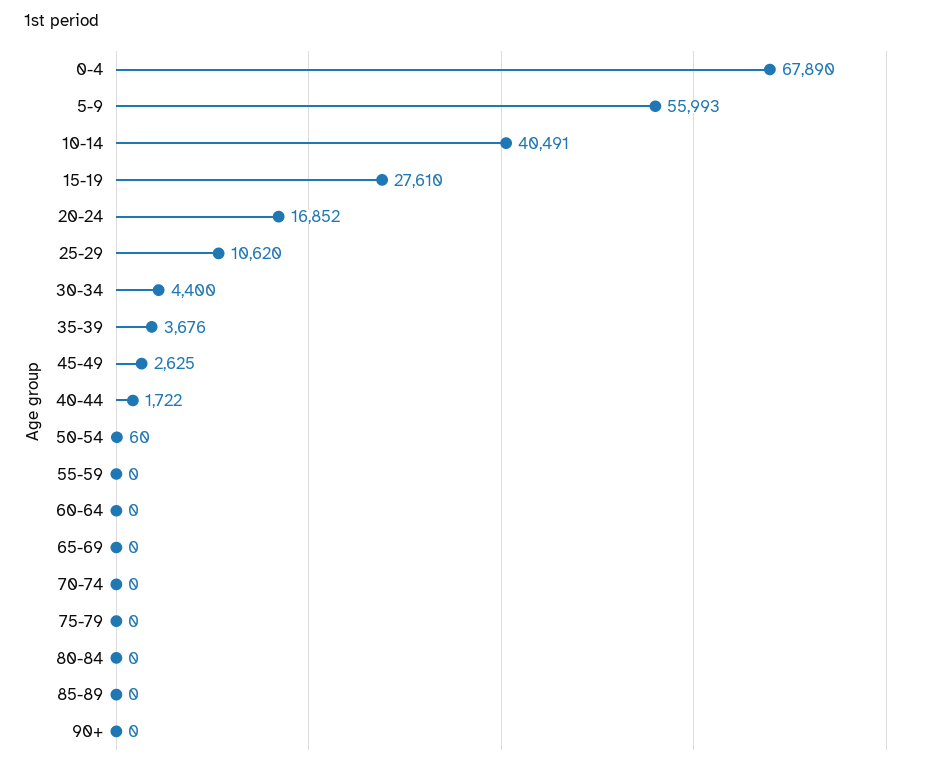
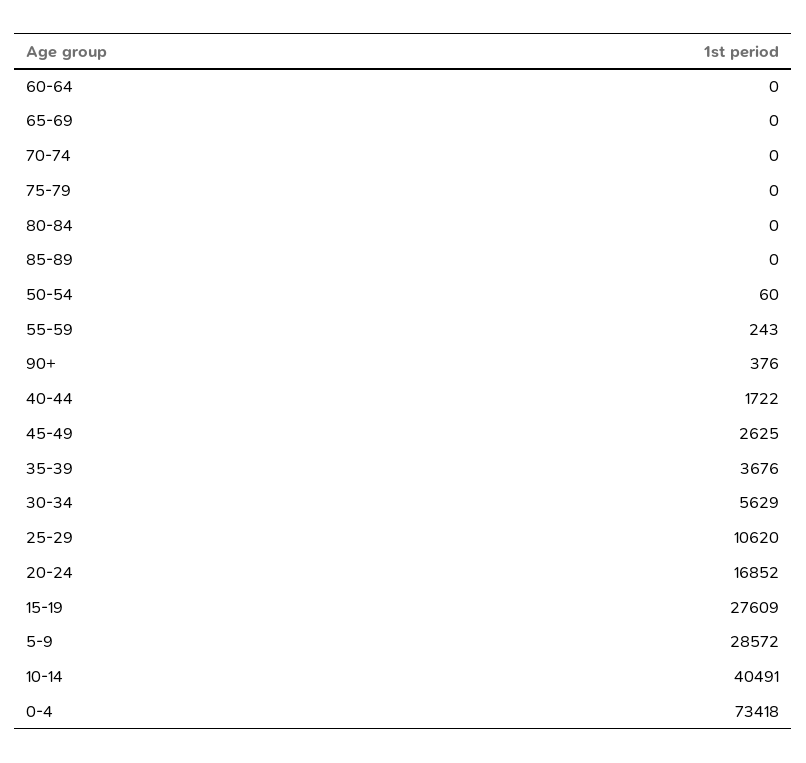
  {
-   "0-4": 67890,
+   "0-4": 73418,
-   "5-9": 55993,
+   "5-9": 28572,
    "10-14": 40491,
-   "15-19": 27610,
+   "15-19": 27609,
    "20-24": 16852,
    "25-29": 10620,
-   "30-34": 4400,
+   "30-34": 5629,
    "35-39": 3676,
    "45-49": 2625,
    "40-44": 1722,
    "50-54": 60,
-   "55-59": 0,
+   "55-59": 243,
    "60-64": 0,
    "65-69": 0,
    "70-74": 0,
    "75-79": 0,
    "80-84": 0,
    "85-89": 0,
-   "90+": 0
+   "90+": 376
  }

